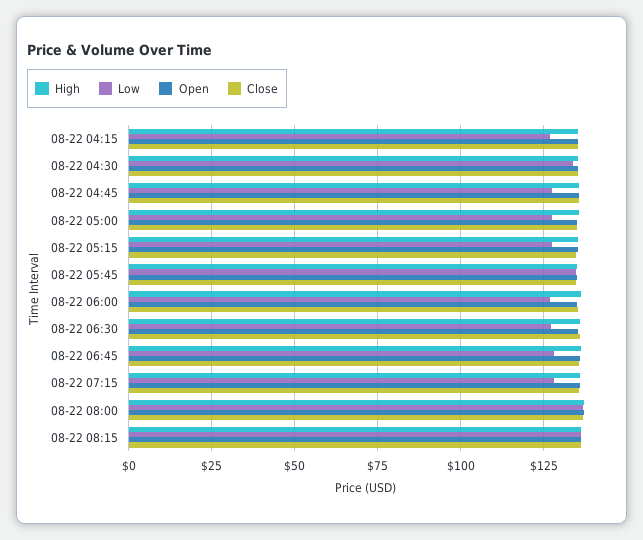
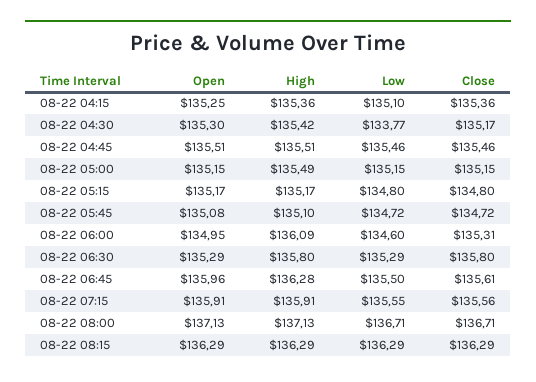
  {
    "High": {
      "08-22 04:15": 135.36,
      "08-22 04:30": 135.42,
      "08-22 04:45": 135.51,
      "08-22 05:00": 135.49,
      "08-22 05:15": 135.17,
      "08-22 05:45": 135.1,
      "08-22 06:00": 136.09,
      "08-22 06:30": 135.8,
      "08-22 06:45": 136.28,
      "08-22 07:15": 135.91,
      "08-22 08:00": 137.13,
      "08-22 08:15": 136.29
    },
    "Low": {
-     "08-22 04:15": 127.5,
+     "08-22 04:15": 135.1,
      "08-22 04:30": 133.77,
-     "08-22 04:45": 127.5,
+     "08-22 04:45": 135.46,
-     "08-22 05:00": 127.5,
+     "08-22 05:00": 135.15,
-     "08-22 05:15": 127.5,
+     "08-22 05:15": 134.8,
      "08-22 05:45": 134.72,
-     "08-22 06:00": 127.5,
+     "08-22 06:00": 134.6,
-     "08-22 06:30": 127.5,
+     "08-22 06:30": 135.29,
-     "08-22 06:45": 127.5,
+     "08-22 06:45": 135.5,
-     "08-22 07:15": 127.5,
+     "08-22 07:15": 135.55,
      "08-22 08:00": 136.71,
      "08-22 08:15": 136.29
    },
    "Open": {
      "08-22 04:15": 135.25,
      "08-22 04:30": 135.3,
      "08-22 04:45": 135.51,
      "08-22 05:00": 135.15,
      "08-22 05:15": 135.17,
      "08-22 05:45": 135.08,
      "08-22 06:00": 134.95,
      "08-22 06:30": 135.29,
      "08-22 06:45": 135.96,
      "08-22 07:15": 135.91,
      "08-22 08:00": 137.13,
      "08-22 08:15": 136.29
    },
    "Close": {
      "08-22 04:15": 135.36,
      "08-22 04:30": 135.17,
      "08-22 04:45": 135.46,
      "08-22 05:00": 135.15,
      "08-22 05:15": 134.8,
      "08-22 05:45": 134.72,
      "08-22 06:00": 135.31,
      "08-22 06:30": 135.8,
      "08-22 06:45": 135.61,
      "08-22 07:15": 135.56,
      "08-22 08:00": 136.71,
      "08-22 08:15": 136.29
    }
  }

